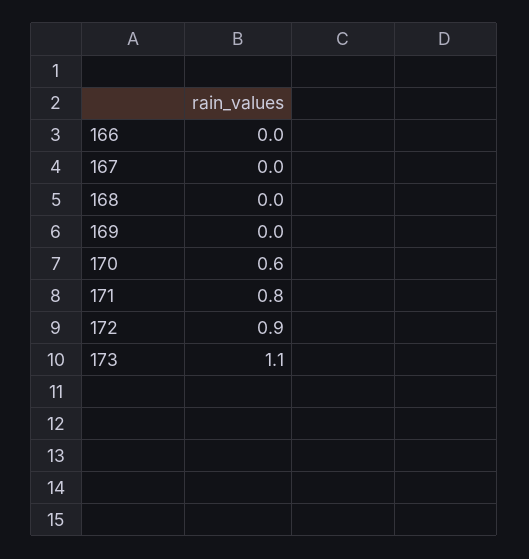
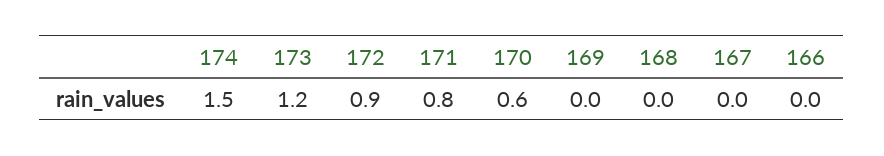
  {
    "166": 0,
    "167": 0,
    "168": 0,
    "169": 0,
    "170": 0.6,
    "171": 0.8,
    "172": 0.9,
-   "173": 1.1
+   "173": 1.2,
+   "174": 1.5
  }

